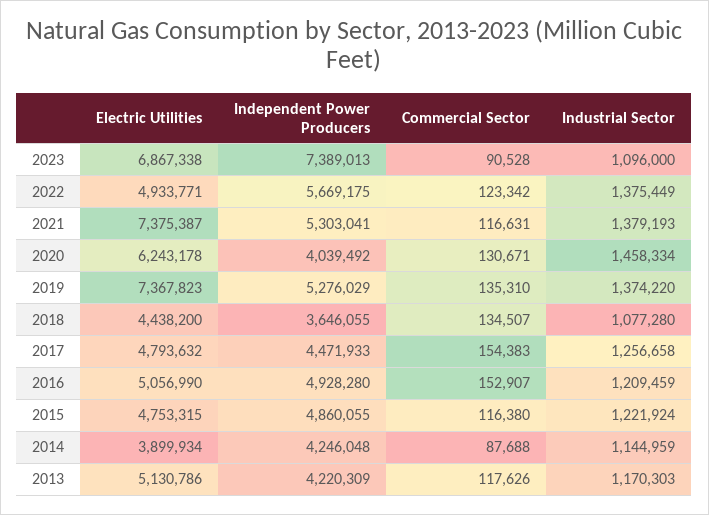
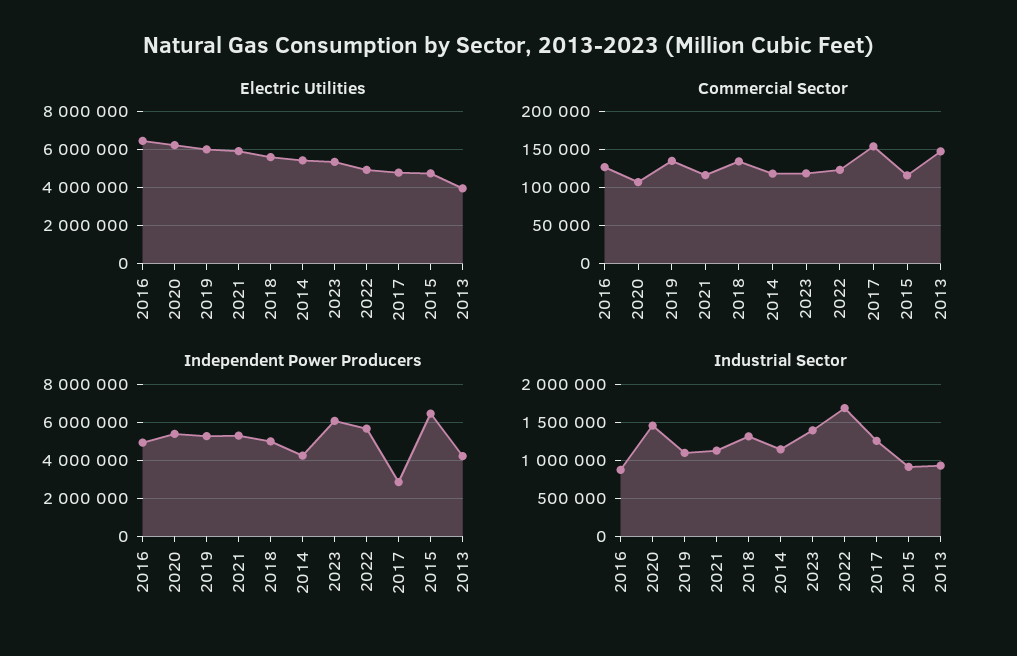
  {
    "Electric Utilities": {
-     "2023": 6867338,
+     "2023": 5500000,
      "2022": 4933771,
-     "2021": 7375387,
+     "2021": 6000000,
      "2020": 6243178,
-     "2019": 7367823,
+     "2019": 6000000,
-     "2018": 4438200,
+     "2018": 5500000,
      "2017": 4793632,
-     "2016": 5056990,
+     "2016": 6500000,
      "2015": 4753315,
-     "2014": 3899934,
+     "2014": 5500000,
-     "2013": 5130786
+     "2013": 4000000
    },
    "Independent Power Producers": {
-     "2023": 7389013,
+     "2023": 6000000,
      "2022": 5669175,
      "2021": 5303041,
-     "2020": 4039492,
+     "2020": 5500000,
      "2019": 5276029,
-     "2018": 3646055,
+     "2018": 5000000,
-     "2017": 4471933,
+     "2017": 3000000,
      "2016": 4928280,
-     "2015": 4860055,
+     "2015": 6500000,
      "2014": 4246048,
      "2013": 4220309
    },
    "Commercial Sector": {
-     "2023": 90528,
+     "2023": 120000,
      "2022": 123342,
      "2021": 116631,
-     "2020": 130671,
+     "2020": 110000,
      "2019": 135310,
      "2018": 134507,
      "2017": 154383,
-     "2016": 152907,
+     "2016": 130000,
      "2015": 116380,
-     "2014": 87688,
+     "2014": 120000,
-     "2013": 117626
+     "2013": 150000
    },
    "Industrial Sector": {
-     "2023": 1096000,
+     "2023": 1400000,
-     "2022": 1375449,
+     "2022": 1700000,
-     "2021": 1379193,
+     "2021": 1100000,
      "2020": 1458334,
-     "2019": 1374220,
+     "2019": 1100000,
-     "2018": 1077280,
+     "2018": 1300000,
      "2017": 1256658,
-     "2016": 1209459,
+     "2016": 900000,
-     "2015": 1221924,
+     "2015": 900000,
      "2014": 1144959,
-     "2013": 1170303
+     "2013": 900000
    }
  }

